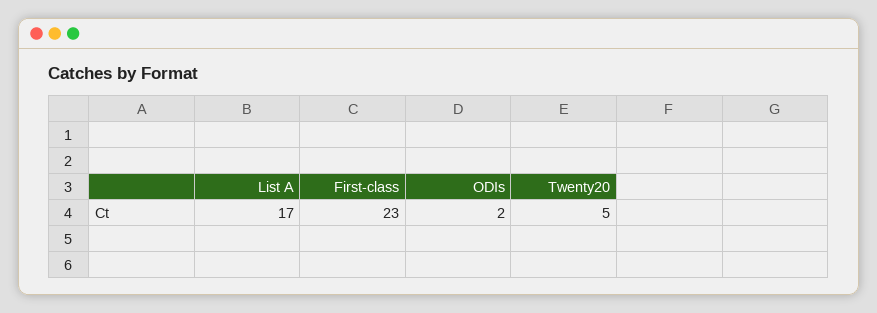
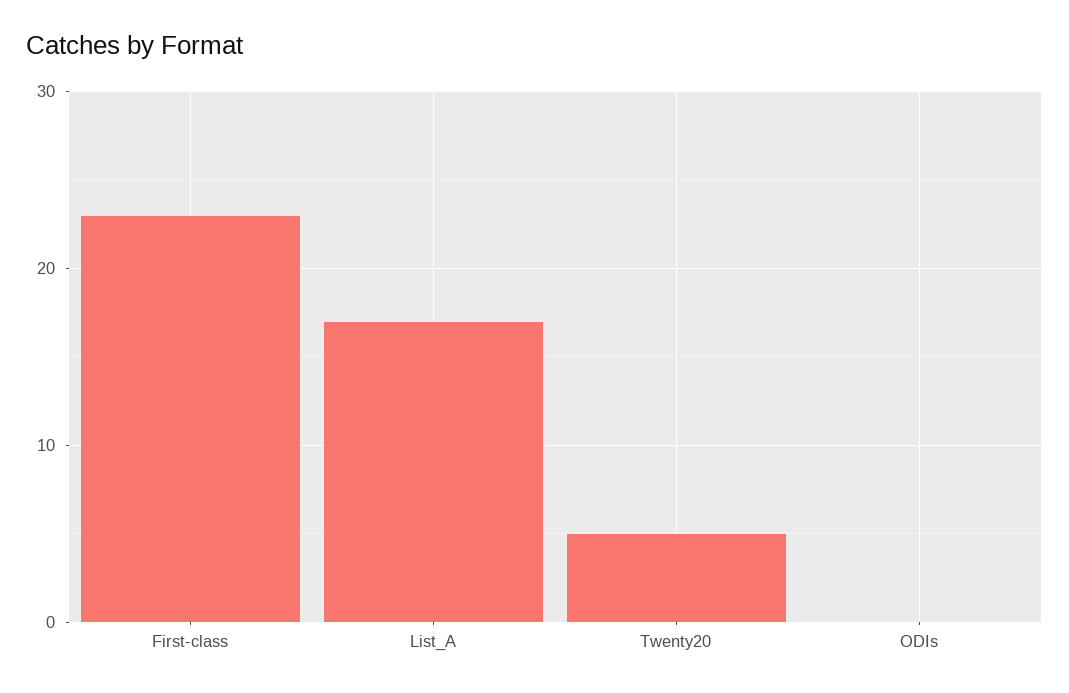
  {
    "List A": 17,
    "First-class": 23,
-   "ODIs": 2,
+   "ODIs": 0,
    "Twenty20": 5
  }

